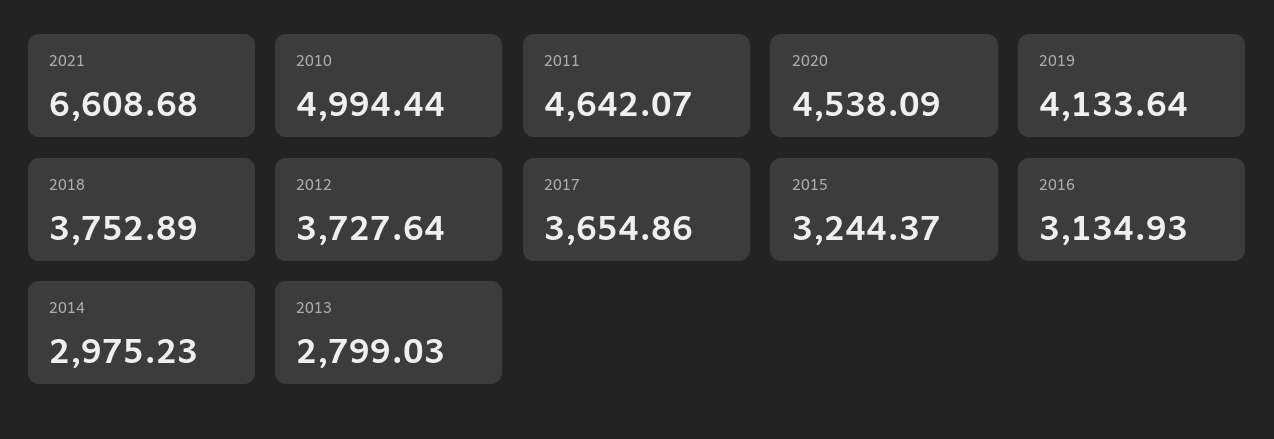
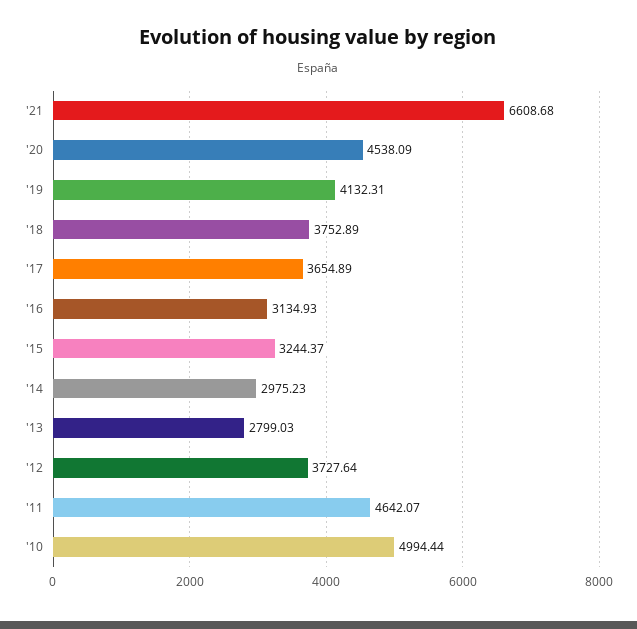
  {
    "2021": 6608.68,
    "2010": 4994.44,
    "2011": 4642.07,
    "2020": 4538.09,
-   "2019": 4133.64,
+   "2019": 4132.31,
    "2018": 3752.89,
    "2012": 3727.64,
-   "2017": 3654.86,
+   "2017": 3654.89,
    "2015": 3244.37,
    "2016": 3134.93,
    "2014": 2975.23,
    "2013": 2799.03
  }

